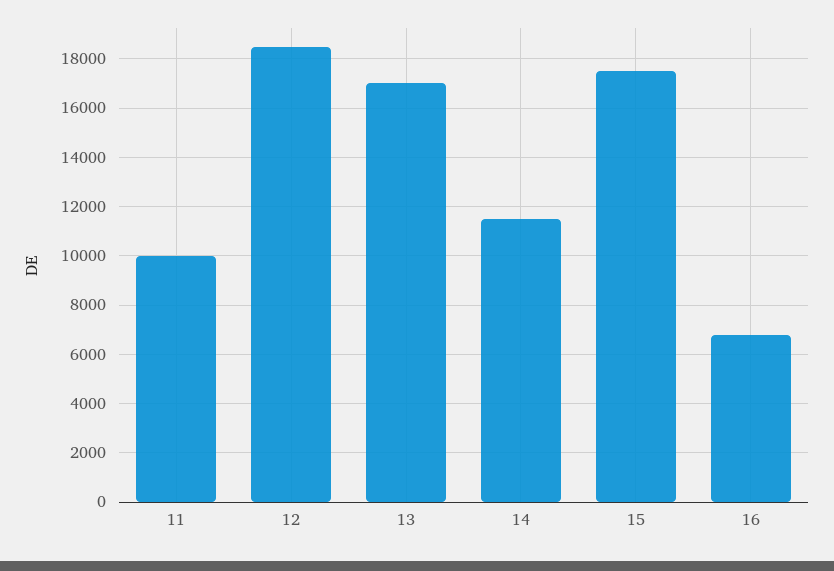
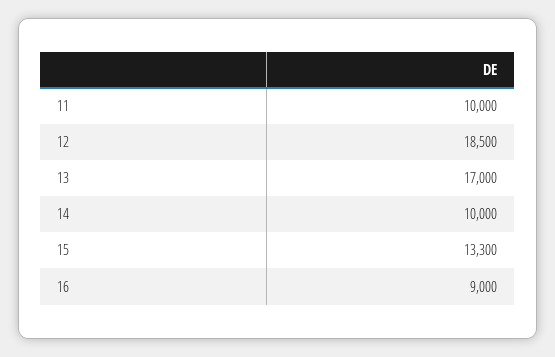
  {
    "11": 10000,
    "12": 18500,
    "13": 17000,
-   "14": 11500,
+   "14": 10000,
-   "15": 17500,
+   "15": 13300,
-   "16": 6750
+   "16": 9000
  }

